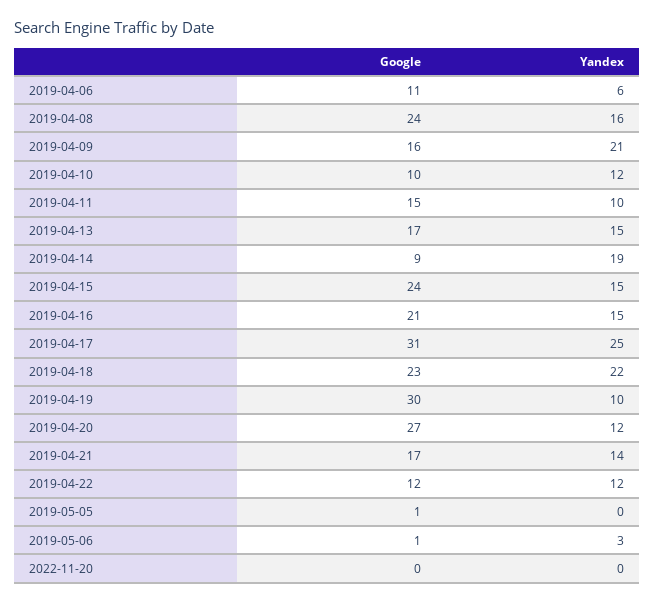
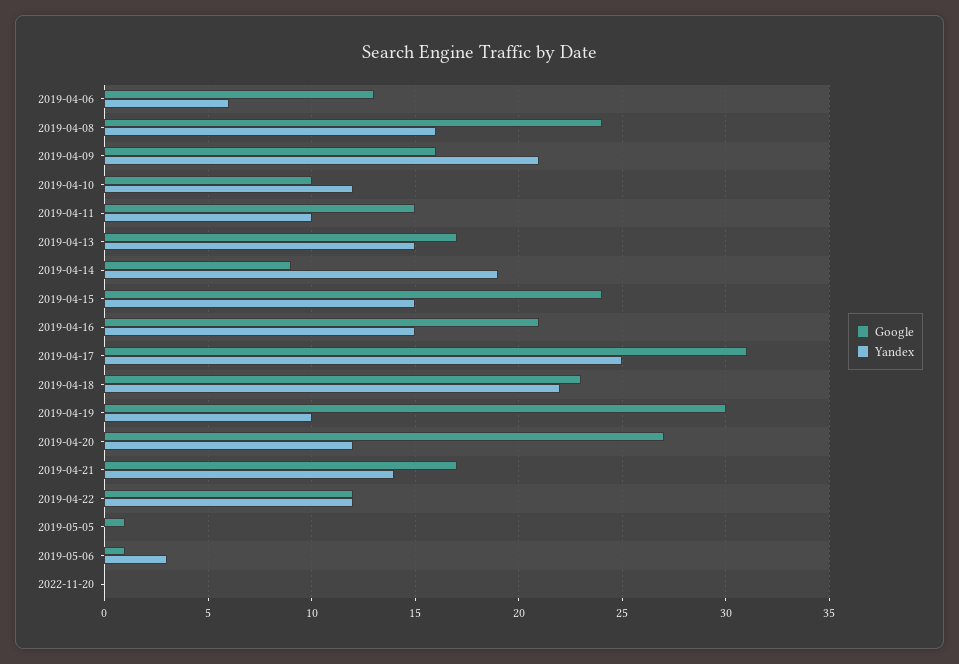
  {
    "Google": {
-     "2019-04-06": 11,
+     "2019-04-06": 13,
      "2019-04-08": 24,
      "2019-04-09": 16,
      "2019-04-10": 10,
      "2019-04-11": 15,
      "2019-04-13": 17,
      "2019-04-14": 9,
      "2019-04-15": 24,
      "2019-04-16": 21,
      "2019-04-17": 31,
      "2019-04-18": 23,
      "2019-04-19": 30,
      "2019-04-20": 27,
      "2019-04-21": 17,
      "2019-04-22": 12,
      "2019-05-05": 1,
      "2019-05-06": 1,
      "2022-11-20": 0
    },
    "Yandex": {
      "2019-04-06": 6,
      "2019-04-08": 16,
      "2019-04-09": 21,
      "2019-04-10": 12,
      "2019-04-11": 10,
      "2019-04-13": 15,
      "2019-04-14": 19,
      "2019-04-15": 15,
      "2019-04-16": 15,
      "2019-04-17": 25,
      "2019-04-18": 22,
      "2019-04-19": 10,
      "2019-04-20": 12,
      "2019-04-21": 14,
      "2019-04-22": 12,
      "2019-05-05": 0,
      "2019-05-06": 3,
      "2022-11-20": 0
    }
  }

